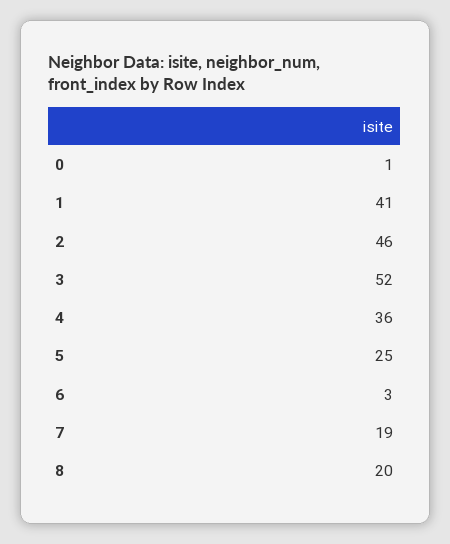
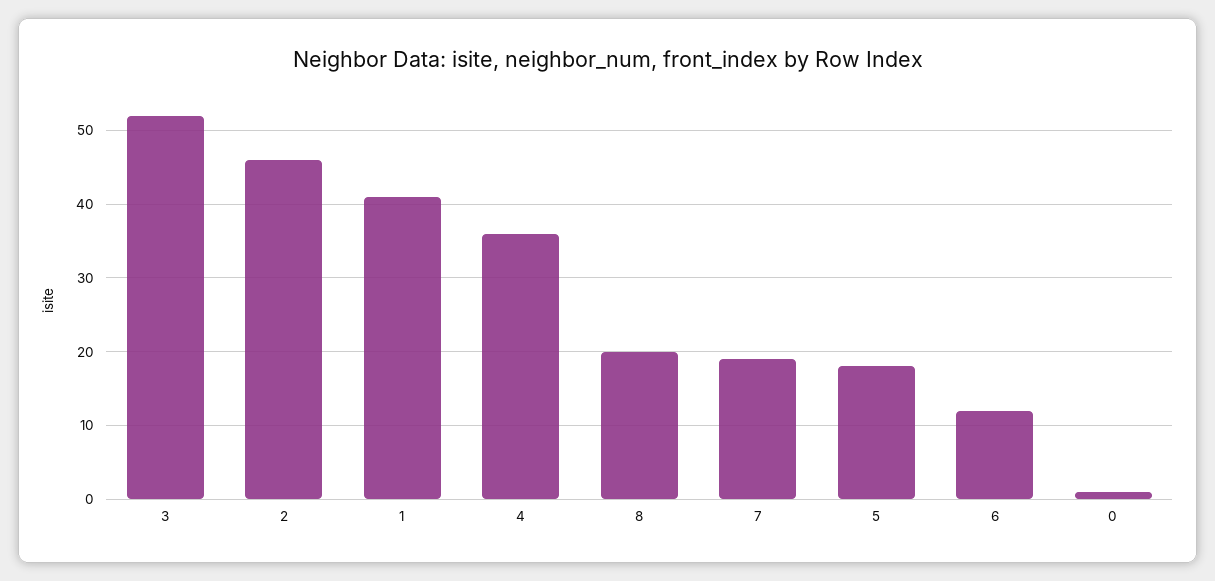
  {
    "0": 1,
    "1": 41,
    "2": 46,
    "3": 52,
    "4": 36,
-   "5": 25,
+   "5": 18,
-   "6": 3,
+   "6": 12,
    "7": 19,
    "8": 20
  }

